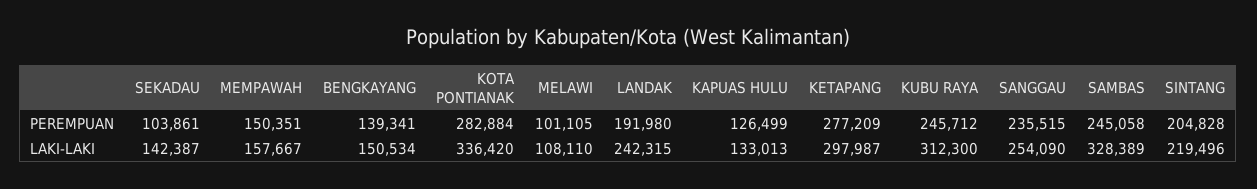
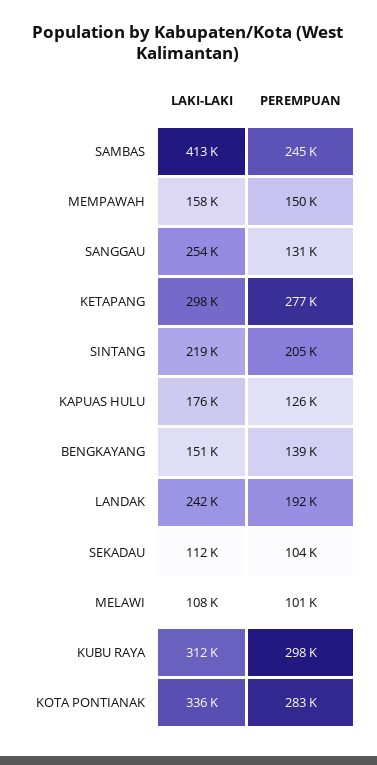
  {
    "SEKADAU": {
      "PEREMPUAN": 103861,
-     "LAKI-LAKI": 142387
+     "LAKI-LAKI": 112000
    },
    "MEMPAWAH": {
      "PEREMPUAN": 150351,
      "LAKI-LAKI": 157667
    },
    "BENGKAYANG": {
      "PEREMPUAN": 139341,
      "LAKI-LAKI": 150534
    },
    "KOTA PONTIANAK": {
      "PEREMPUAN": 282884,
      "LAKI-LAKI": 336420
    },
    "MELAWI": {
      "PEREMPUAN": 101105,
      "LAKI-LAKI": 108110
    },
    "LANDAK": {
      "PEREMPUAN": 191980,
      "LAKI-LAKI": 242315
    },
    "KAPUAS HULU": {
      "PEREMPUAN": 126499,
-     "LAKI-LAKI": 133013
+     "LAKI-LAKI": 176000
    },
    "KETAPANG": {
      "PEREMPUAN": 277209,
      "LAKI-LAKI": 297987
    },
    "KUBU RAYA": {
-     "PEREMPUAN": 245712,
+     "PEREMPUAN": 298000,
      "LAKI-LAKI": 312300
    },
    "SANGGAU": {
-     "PEREMPUAN": 235515,
+     "PEREMPUAN": 131000,
      "LAKI-LAKI": 254090
    },
    "SAMBAS": {
      "PEREMPUAN": 245058,
-     "LAKI-LAKI": 328389
+     "LAKI-LAKI": 413000
    },
    "SINTANG": {
      "PEREMPUAN": 204828,
      "LAKI-LAKI": 219496
    }
  }

